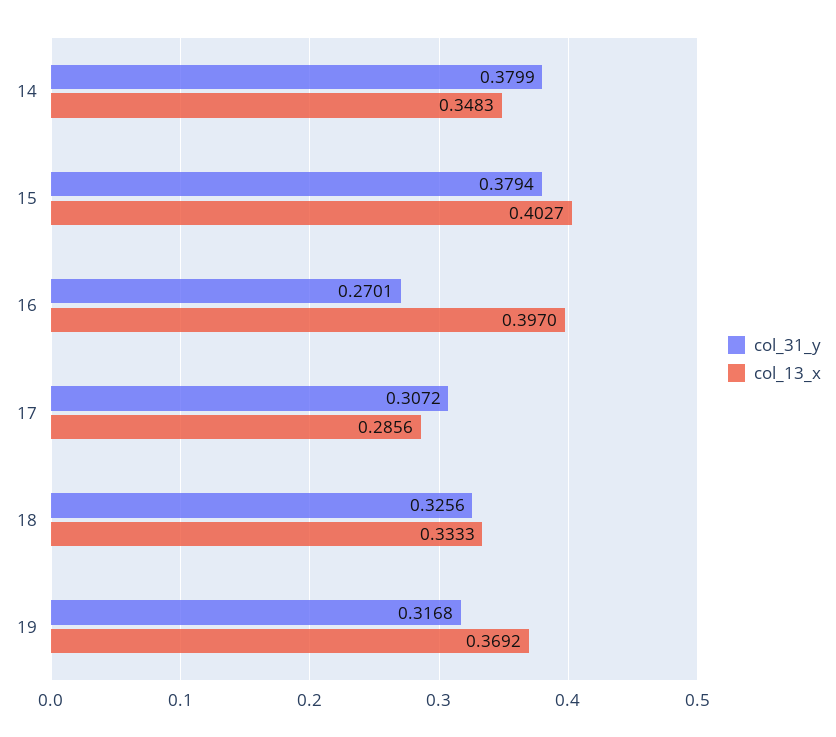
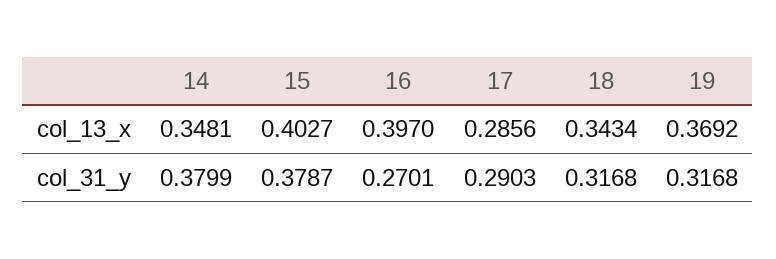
  {
    "col_31_y": {
      "14": 0.3799,
-     "15": 0.3794,
+     "15": 0.3787,
      "16": 0.2701,
-     "17": 0.3072,
+     "17": 0.2903,
-     "18": 0.3256,
+     "18": 0.3168,
      "19": 0.3168
    },
    "col_13_x": {
-     "14": 0.3483,
+     "14": 0.3481,
      "15": 0.4027,
      "16": 0.397,
      "17": 0.2856,
-     "18": 0.3333,
+     "18": 0.3434,
      "19": 0.3692
    }
  }

